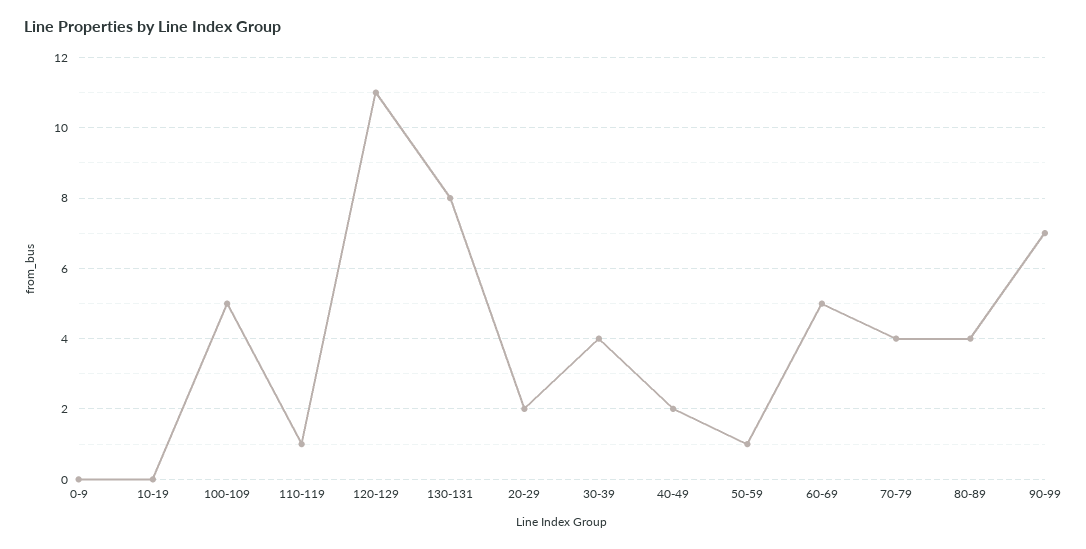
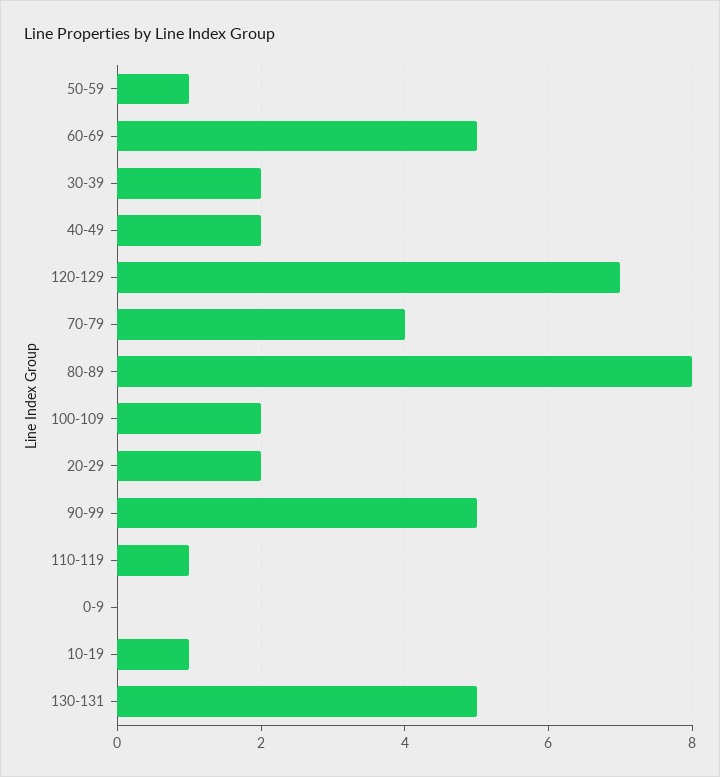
  {
    "0-9": 0,
-   "10-19": 0,
+   "10-19": 1,
-   "100-109": 5,
+   "100-109": 2,
    "110-119": 1,
-   "120-129": 11,
+   "120-129": 7,
-   "130-131": 8,
+   "130-131": 5,
    "20-29": 2,
-   "30-39": 4,
+   "30-39": 2,
    "40-49": 2,
    "50-59": 1,
    "60-69": 5,
    "70-79": 4,
-   "80-89": 4,
+   "80-89": 8,
-   "90-99": 7
+   "90-99": 5
  }

